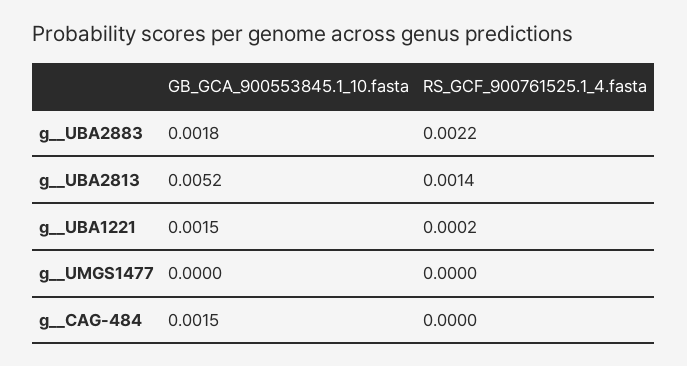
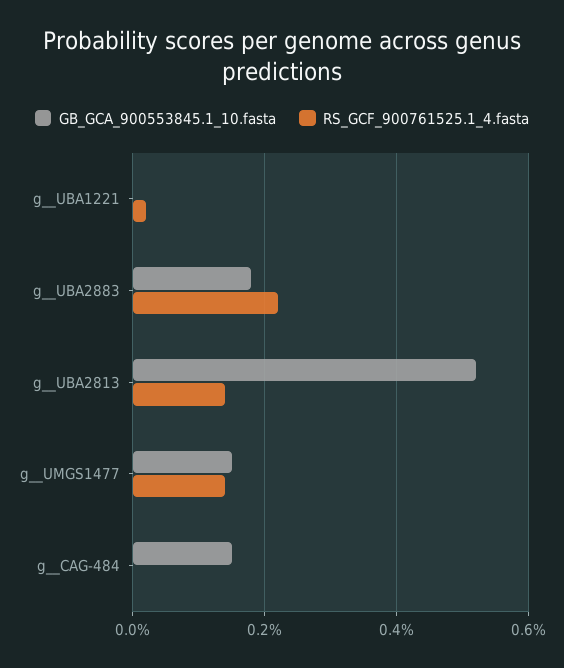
  {
    "GB_GCA_900553845.1_10.fasta": {
      "g__UBA2883": 0.0018,
      "g__UBA2813": 0.0052,
-     "g__UBA1221": 0.0015,
+     "g__UBA1221": 0,
-     "g__UMGS1477": 0,
+     "g__UMGS1477": 0.0015,
      "g__CAG-484": 0.0015
    },
    "RS_GCF_900761525.1_4.fasta": {
      "g__UBA2883": 0.0022,
      "g__UBA2813": 0.0014,
      "g__UBA1221": 0.0002,
-     "g__UMGS1477": 0,
+     "g__UMGS1477": 0.0015,
      "g__CAG-484": 0
    }
  }

